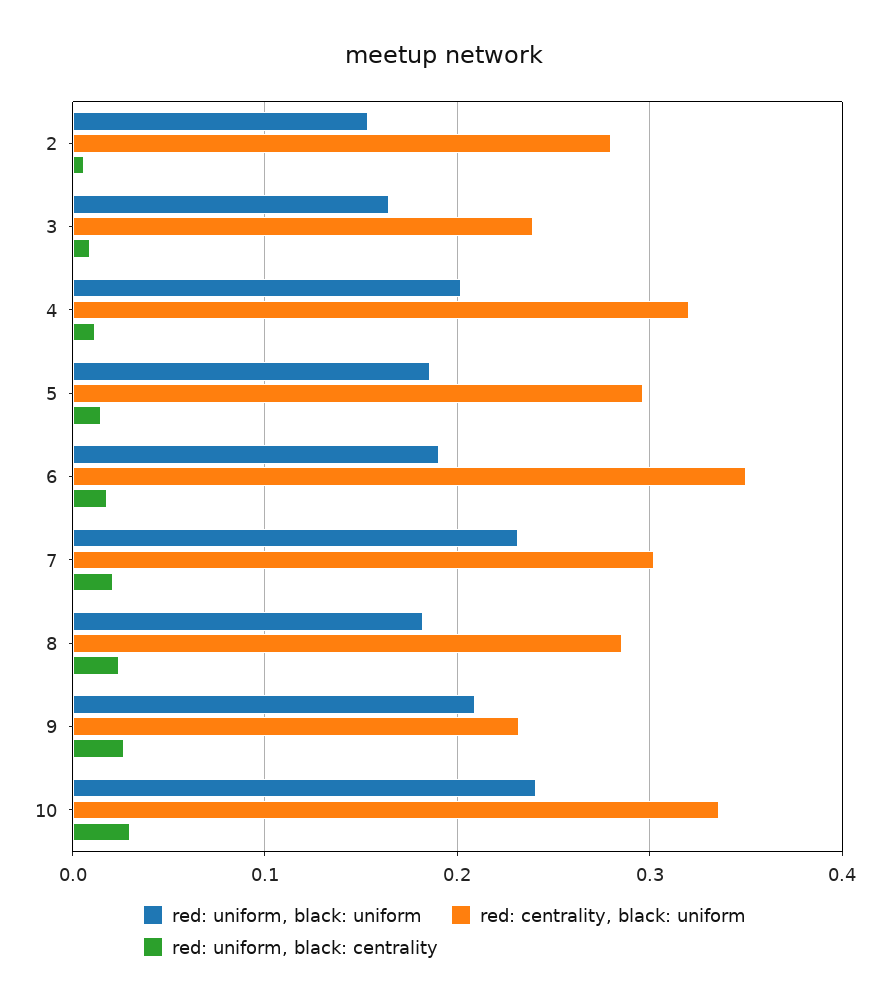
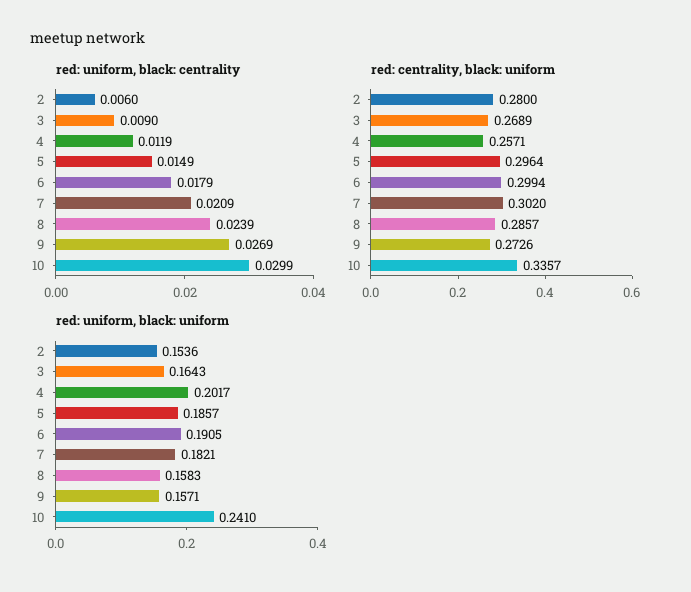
  {
    "red: uniform, black: uniform": {
      "2": 0.1536,
      "3": 0.1643,
      "4": 0.2017,
      "5": 0.1857,
      "6": 0.1905,
-     "7": 0.23,
+     "7": 0.1821,
-     "8": 0.18,
+     "8": 0.1583,
-     "9": 0.21,
+     "9": 0.1571,
      "10": 0.241
    },
    "red: centrality, black: uniform": {
      "2": 0.28,
-     "3": 0.24,
+     "3": 0.2689,
-     "4": 0.32,
+     "4": 0.2571,
      "5": 0.2964,
-     "6": 0.35,
+     "6": 0.2994,
      "7": 0.302,
      "8": 0.2857,
-     "9": 0.23,
+     "9": 0.2726,
      "10": 0.3357
    },
    "red: uniform, black: centrality": {
      "2": 0.006,
      "3": 0.009,
      "4": 0.0119,
      "5": 0.0149,
      "6": 0.0179,
      "7": 0.0209,
      "8": 0.0239,
      "9": 0.0269,
      "10": 0.0299
    }
  }

